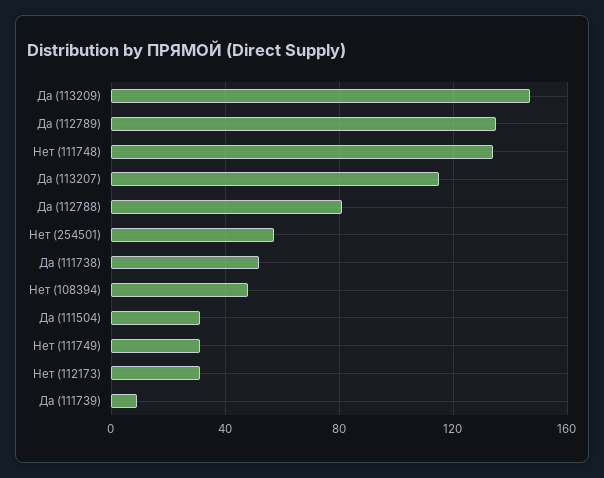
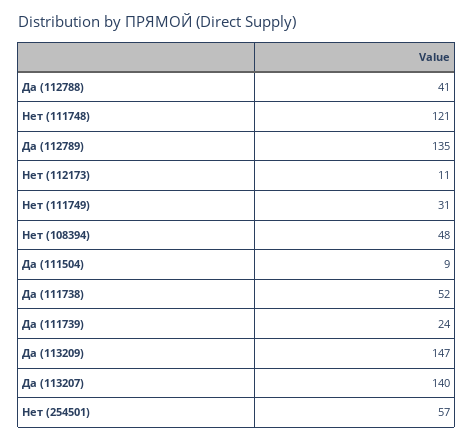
  {
    "Да (113209)": 147,
    "Да (112789)": 135,
-   "Нет (111748)": 135,
+   "Нет (111748)": 121,
-   "Да (113207)": 115,
+   "Да (113207)": 140,
-   "Да (112788)": 80,
+   "Да (112788)": 41,
    "Нет (254501)": 57,
    "Да (111738)": 52,
    "Нет (108394)": 48,
-   "Да (111504)": 30,
+   "Да (111504)": 9,
    "Нет (111749)": 31,
-   "Нет (112173)": 30,
+   "Нет (112173)": 11,
-   "Да (111739)": 10
+   "Да (111739)": 24
  }

